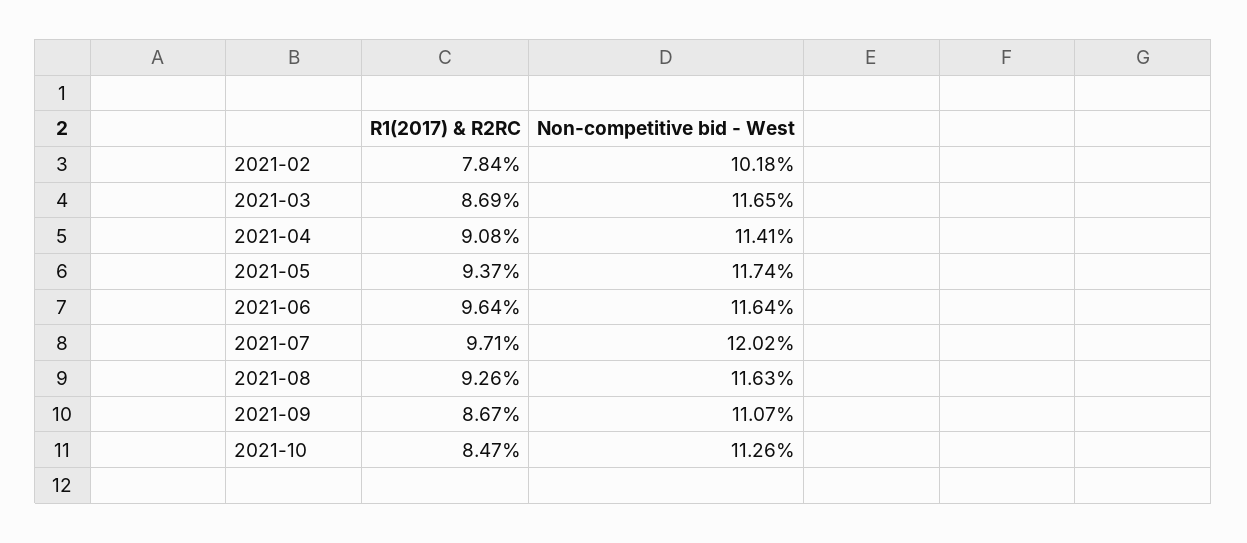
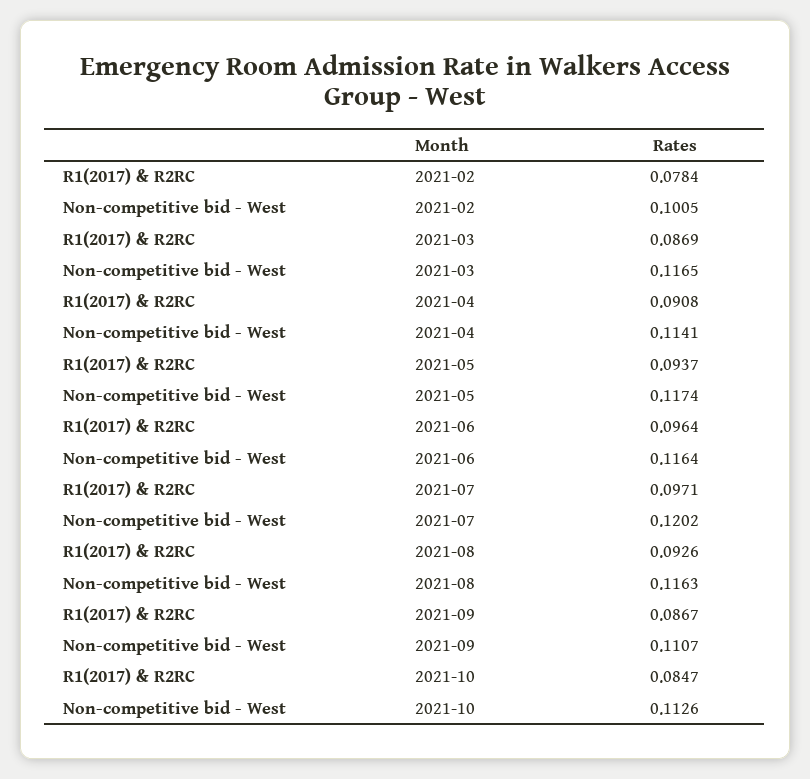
  {
    "R1(2017) & R2RC": {
      "2021-02": 0.0784,
      "2021-03": 0.0869,
      "2021-04": 0.0908,
      "2021-05": 0.0937,
      "2021-06": 0.0964,
      "2021-07": 0.0971,
      "2021-08": 0.0926,
      "2021-09": 0.0867,
      "2021-10": 0.0847
    },
    "Non-competitive bid - West": {
-     "2021-02": 0.1018,
+     "2021-02": 0.1005,
      "2021-03": 0.1165,
      "2021-04": 0.1141,
      "2021-05": 0.1174,
      "2021-06": 0.1164,
      "2021-07": 0.1202,
      "2021-08": 0.1163,
      "2021-09": 0.1107,
      "2021-10": 0.1126
    }
  }

